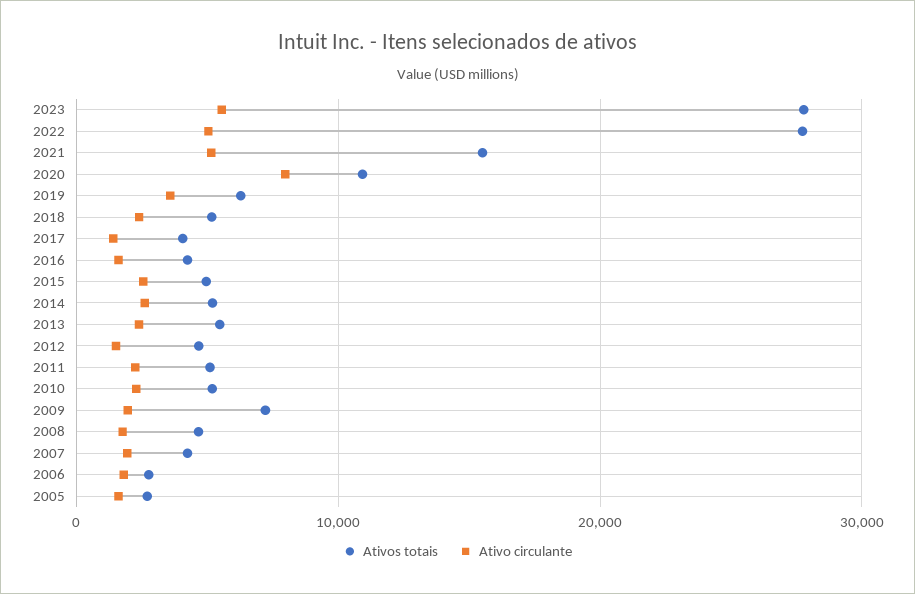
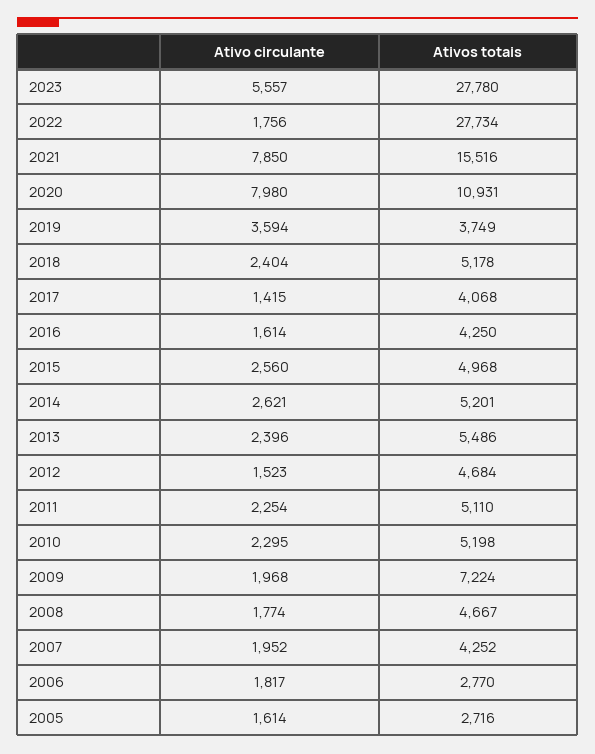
  {
    "Ativos totais": {
      "2023": 27780,
      "2022": 27734,
      "2021": 15516,
      "2020": 10931,
-     "2019": 6000,
+     "2019": 3749,
      "2018": 5178,
      "2017": 4068,
      "2016": 4250,
      "2015": 4968,
      "2014": 5201,
      "2013": 5486,
      "2012": 4684,
      "2011": 5110,
      "2010": 5198,
      "2009": 7224,
      "2008": 4667,
      "2007": 4252,
      "2006": 2770,
      "2005": 2716
    },
    "Ativo circulante": {
      "2023": 5557,
-     "2022": 5000,
+     "2022": 1756,
-     "2021": 5000,
+     "2021": 7850,
      "2020": 7980,
      "2019": 3594,
      "2018": 2404,
      "2017": 1415,
      "2016": 1614,
      "2015": 2560,
      "2014": 2621,
      "2013": 2396,
      "2012": 1523,
      "2011": 2254,
      "2010": 2295,
      "2009": 1968,
      "2008": 1774,
      "2007": 1952,
      "2006": 1817,
      "2005": 1614
    }
  }

